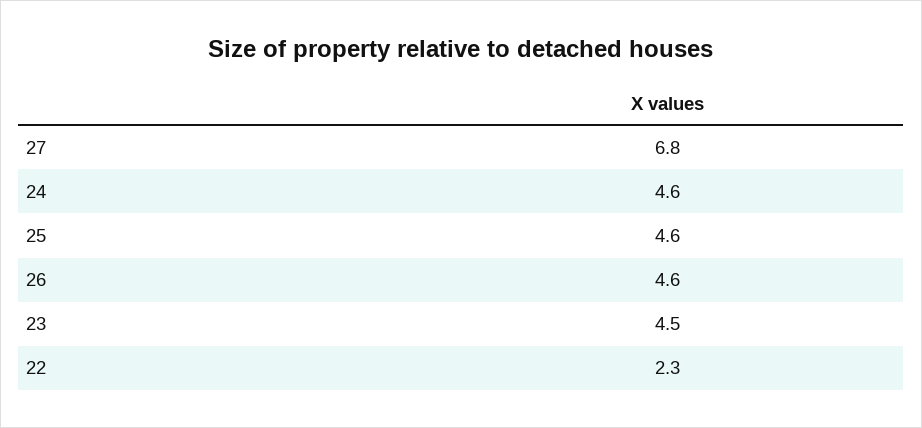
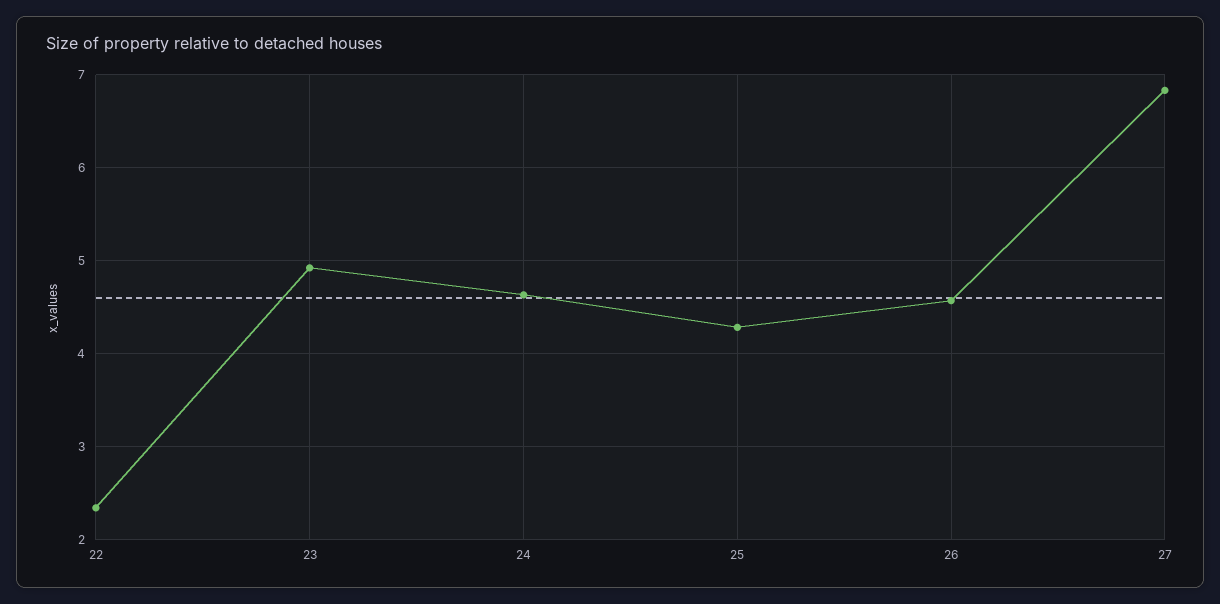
  {
    "27": 6.8,
    "24": 4.6,
-   "25": 4.6,
+   "25": 4.3,
    "26": 4.6,
-   "23": 4.5,
+   "23": 4.9,
    "22": 2.3
  }

